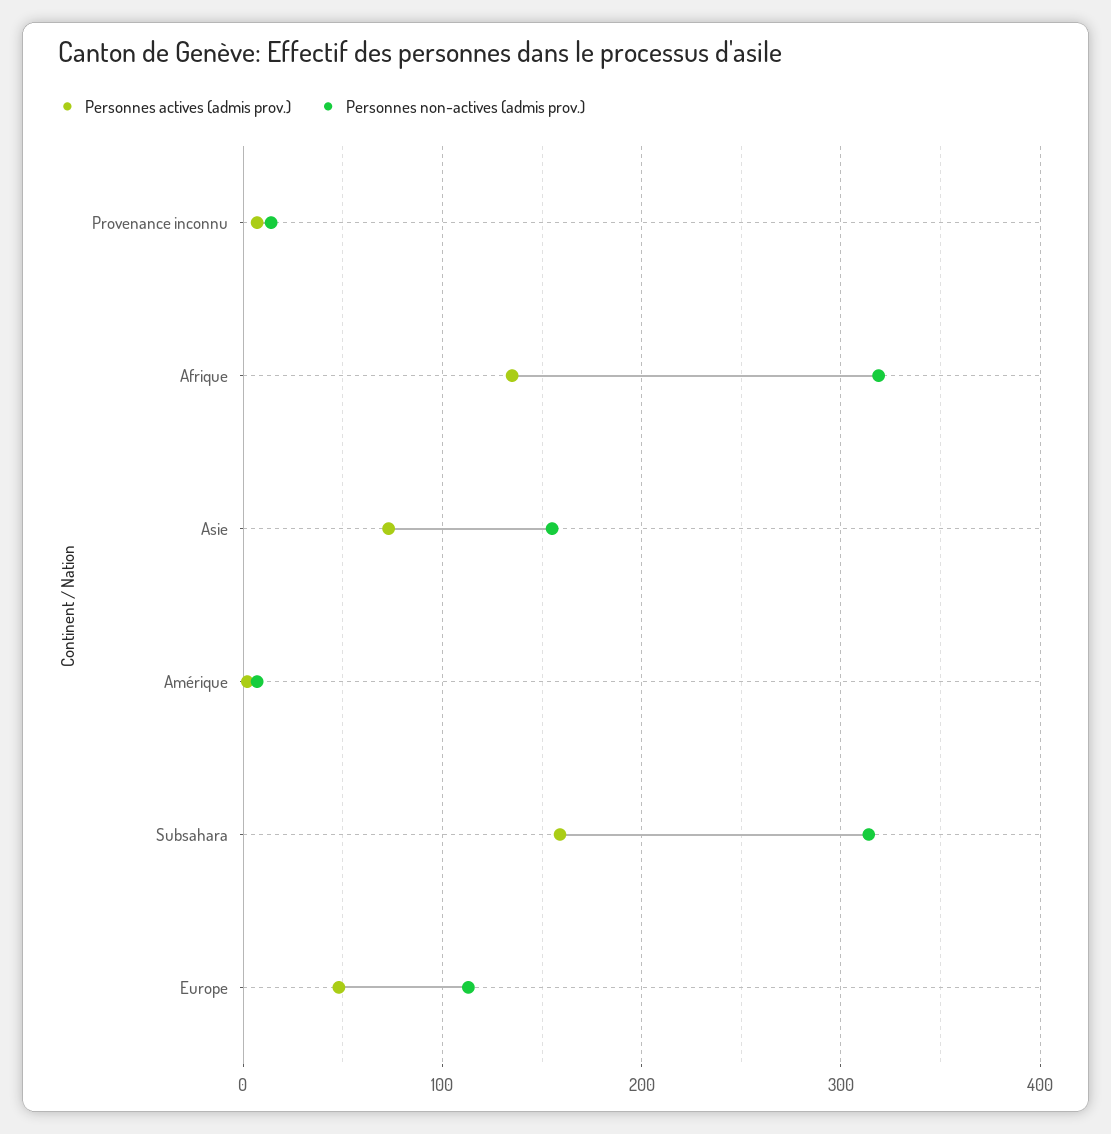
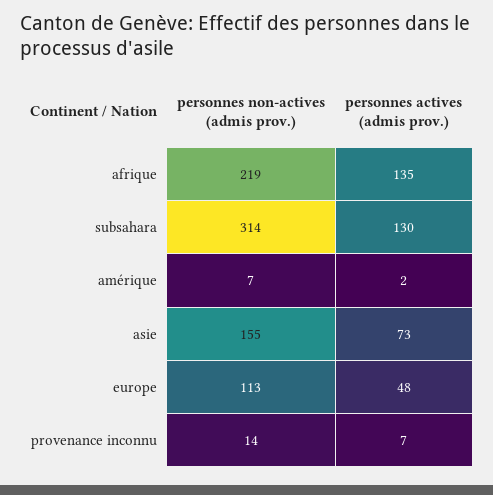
  {
    "Personnes actives (admis prov.)": {
      "Provenance inconnu": 7,
      "Afrique": 135,
      "Asie": 73,
      "Amérique": 2,
-     "Subsahara": 160,
+     "Subsahara": 130,
      "Europe": 48
    },
    "Personnes non-actives (admis prov.)": {
      "Provenance inconnu": 14,
-     "Afrique": 320,
+     "Afrique": 219,
      "Asie": 155,
      "Amérique": 7,
      "Subsahara": 314,
      "Europe": 113
    }
  }

